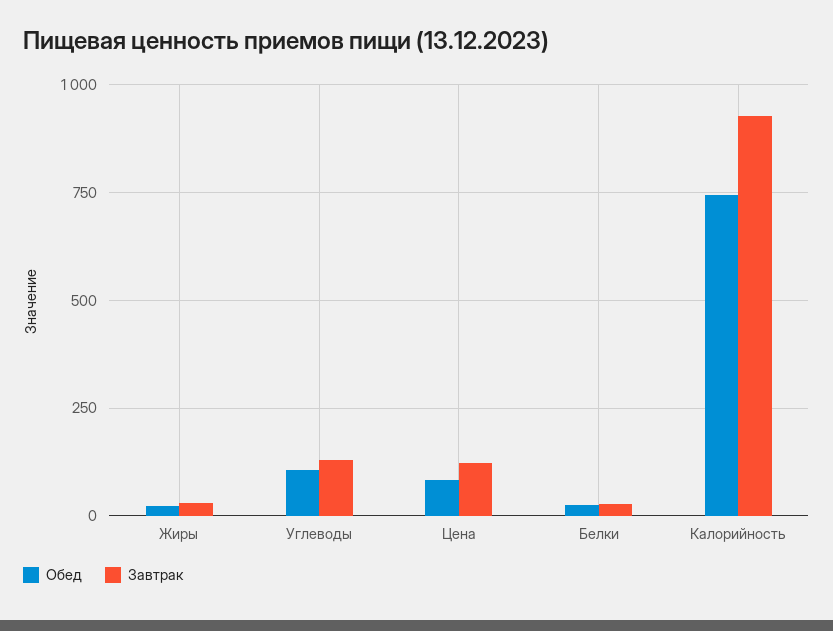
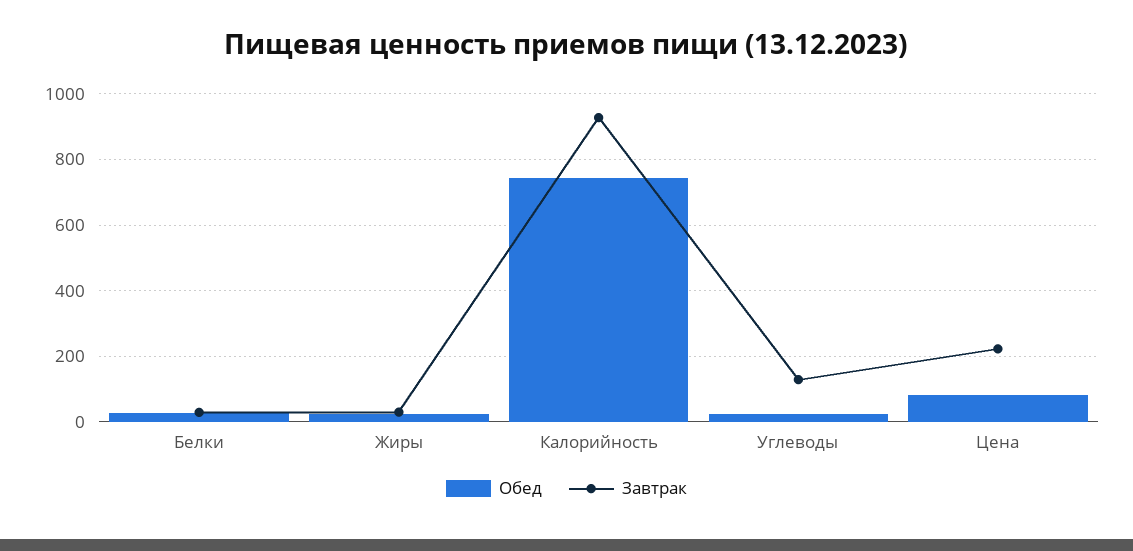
  {
    "Обед": {
      "Жиры": 20,
-     "Углеводы": 100,
+     "Углеводы": 20,
      "Цена": 80,
      "Белки": 20,
      "Калорийность": 740
    },
    "Завтрак": {
      "Жиры": 20,
      "Углеводы": 120,
-     "Цена": 125,
+     "Цена": 220,
      "Белки": 20,
      "Калорийность": 920
    }
  }

